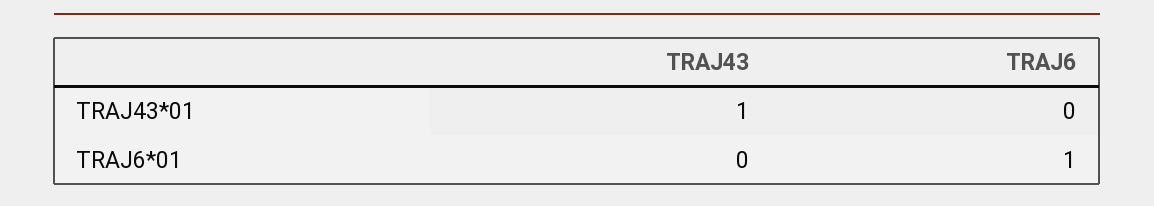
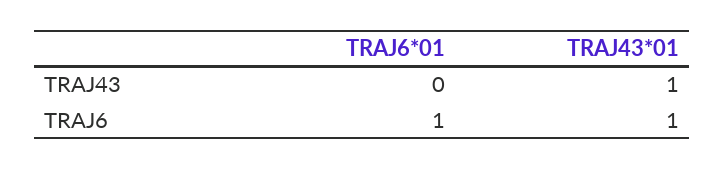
  {
    "TRAJ43": {
      "TRAJ43*01": 1,
      "TRAJ6*01": 0
    },
    "TRAJ6": {
-     "TRAJ43*01": 0,
+     "TRAJ43*01": 1,
      "TRAJ6*01": 1
    }
  }

